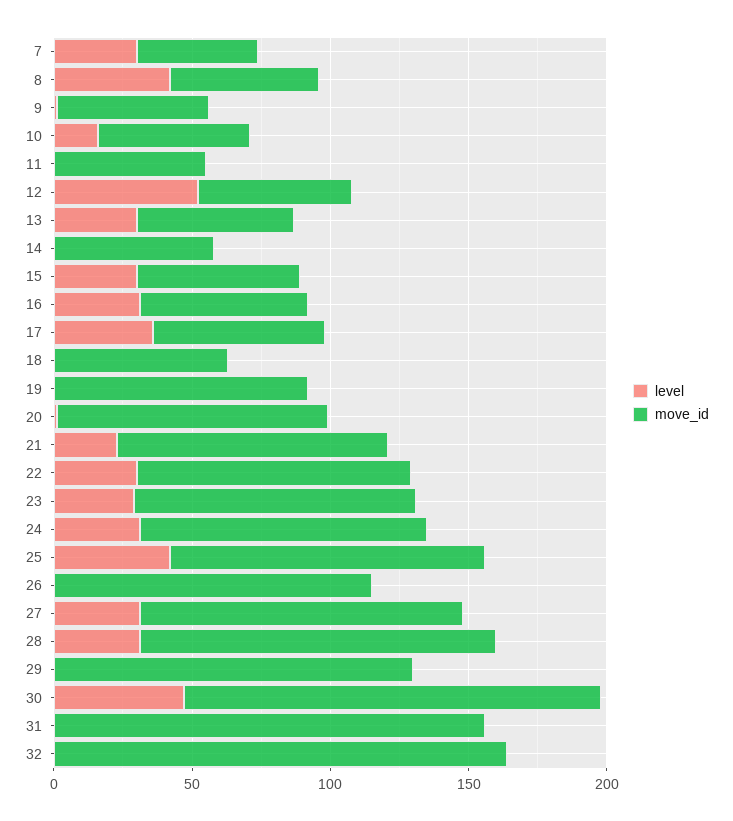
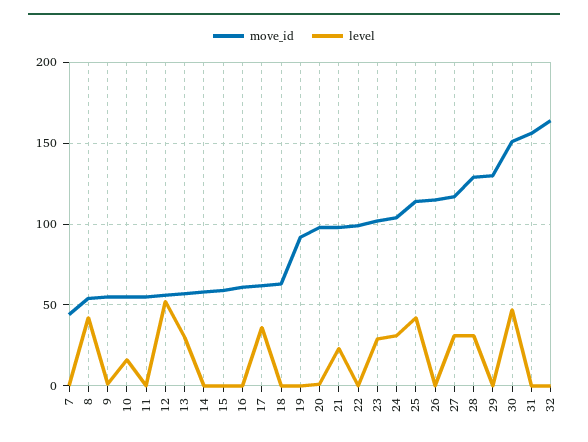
  {
    "level": {
-     "7": 30,
+     "7": 0,
      "8": 40,
      "9": 0,
      "10": 15,
      "11": 0,
      "12": 50,
      "13": 30,
      "14": 0,
-     "15": 30,
+     "15": 0,
-     "16": 30,
+     "16": 0,
      "17": 35,
      "18": 0,
      "19": 0,
      "20": 0,
      "21": 25,
-     "22": 30,
+     "22": 0,
      "23": 30,
      "24": 30,
      "25": 40,
      "26": 0,
      "27": 30,
      "28": 30,
      "29": 0,
      "30": 45,
      "31": 0,
      "32": 0
    },
    "move_id": {
      "7": 45,
      "8": 55,
      "9": 55,
      "10": 55,
      "11": 55,
      "12": 55,
      "13": 55,
      "14": 60,
      "15": 60,
      "16": 60,
      "17": 60,
      "18": 65,
      "19": 90,
      "20": 100,
      "21": 100,
      "22": 100,
      "23": 100,
      "24": 105,
      "25": 115,
      "26": 115,
      "27": 115,
      "28": 130,
      "29": 130,
      "30": 150,
      "31": 155,
      "32": 165
    }
  }

